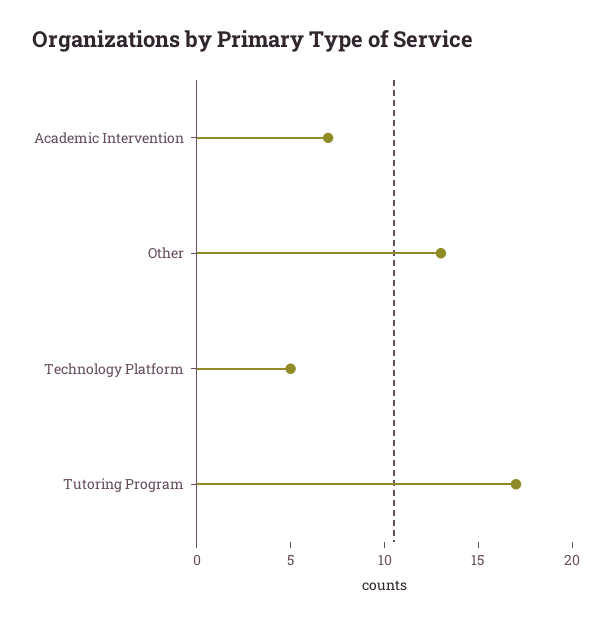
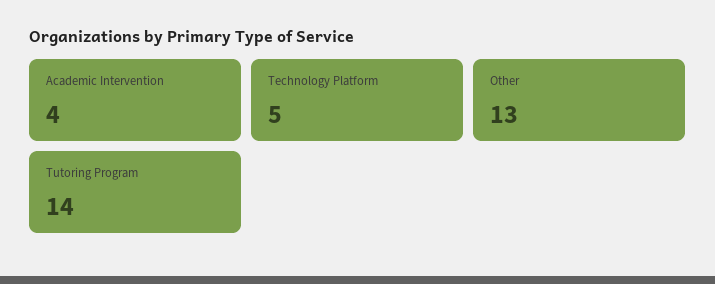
  {
-   "Academic Intervention": 7,
+   "Academic Intervention": 4,
    "Other": 13,
    "Technology Platform": 5,
-   "Tutoring Program": 17
+   "Tutoring Program": 14
  }

